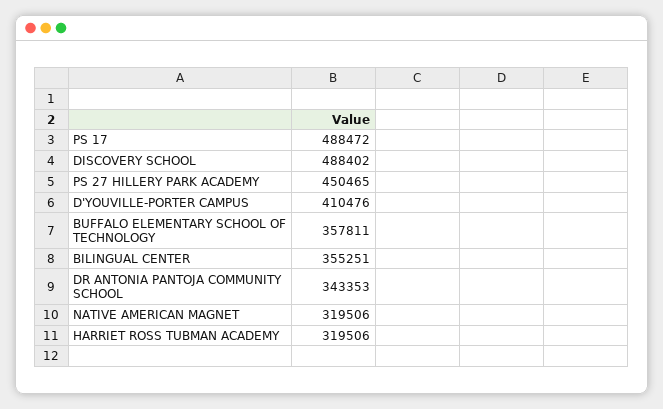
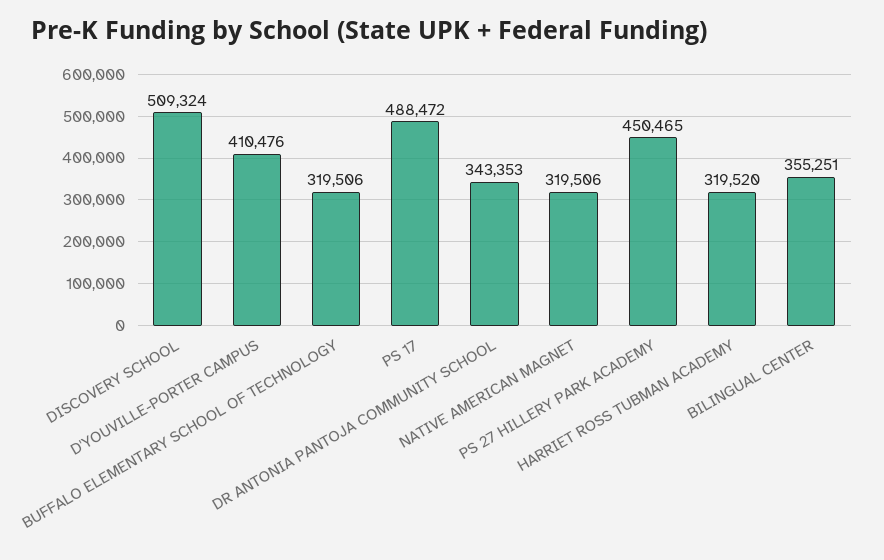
  {
    "PS 17": 488472,
-   "DISCOVERY SCHOOL": 488402,
+   "DISCOVERY SCHOOL": 509324,
    "PS 27 HILLERY PARK ACADEMY": 450465,
    "D'YOUVILLE-PORTER CAMPUS": 410476,
-   "BUFFALO ELEMENTARY SCHOOL OF TECHNOLOGY": 357811,
+   "BUFFALO ELEMENTARY SCHOOL OF TECHNOLOGY": 319506,
    "BILINGUAL CENTER": 355251,
    "DR ANTONIA PANTOJA COMMUNITY SCHOOL": 343353,
    "NATIVE AMERICAN MAGNET": 319506,
-   "HARRIET ROSS TUBMAN ACADEMY": 319506
+   "HARRIET ROSS TUBMAN ACADEMY": 319520
  }

